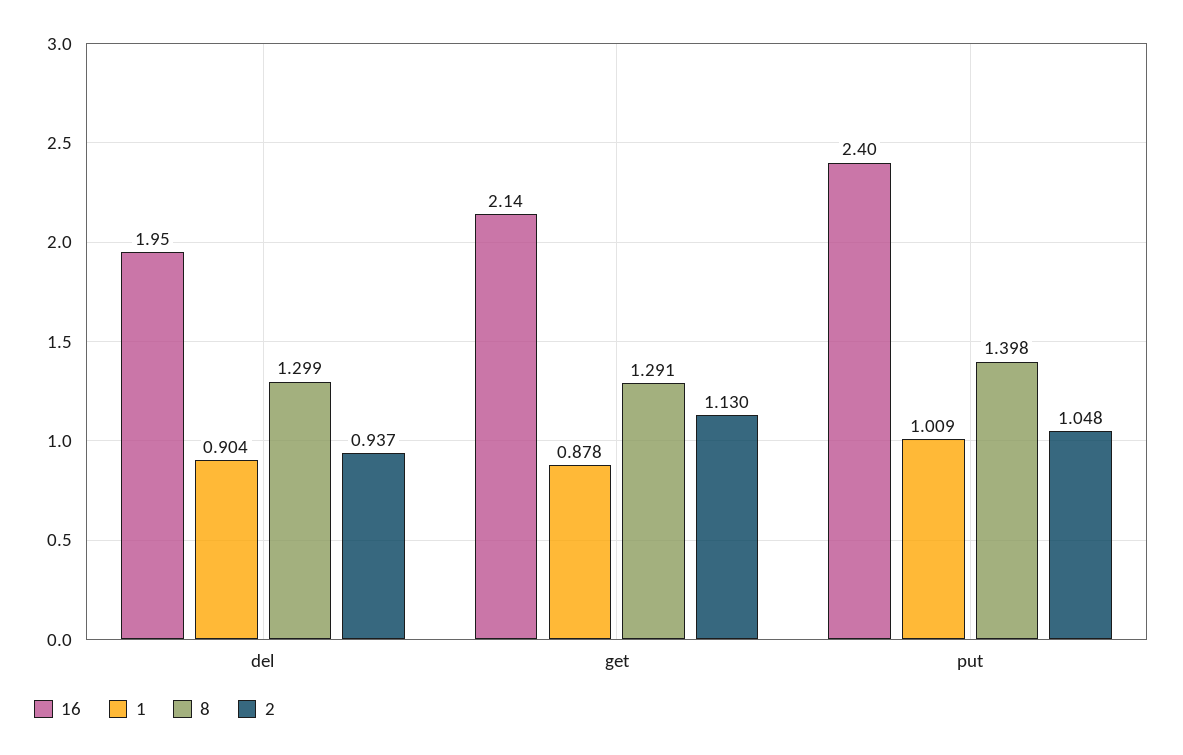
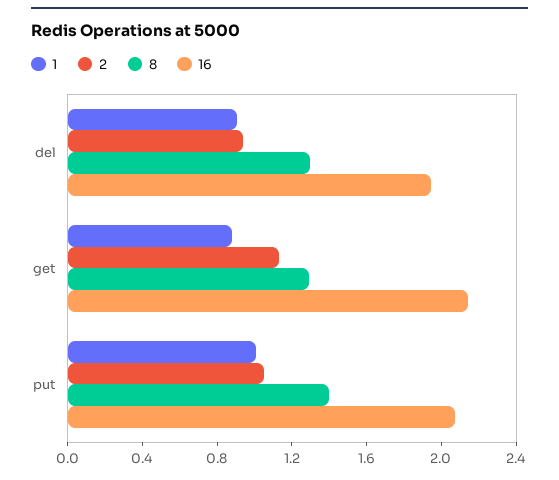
  {
    "16": {
      "del": 1.95,
      "get": 2.14,
-     "put": 2.4
+     "put": 2.1
    },
    "1": {
      "del": 0.904,
      "get": 0.878,
      "put": 1.009
    },
    "8": {
      "del": 1.299,
      "get": 1.291,
      "put": 1.398
    },
    "2": {
      "del": 0.937,
      "get": 1.13,
      "put": 1.048
    }
  }

